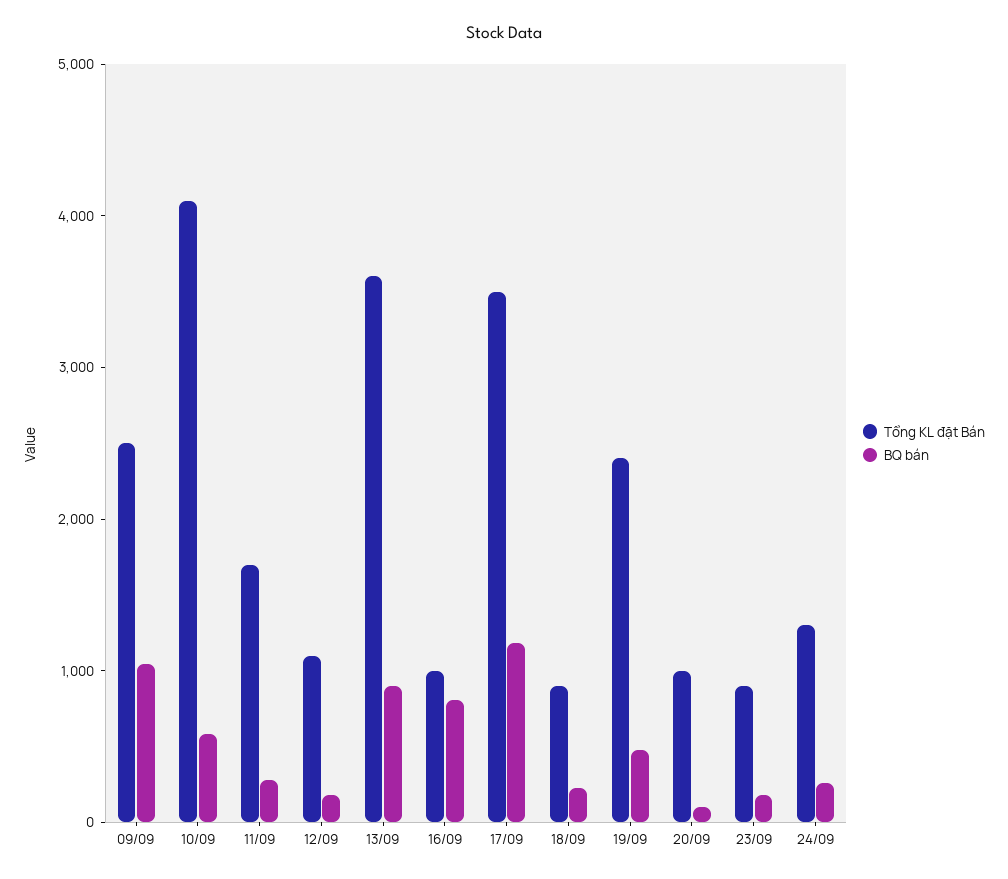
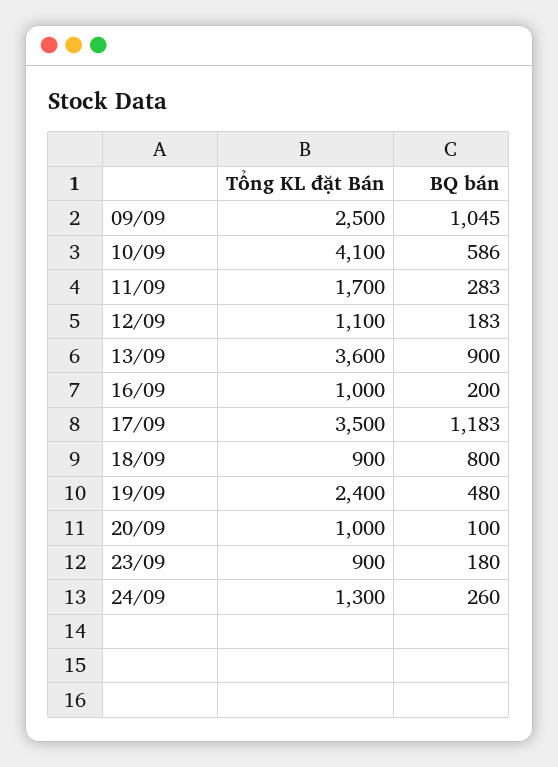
  {
    "Tổng KL đặt Bán": {
      "09/09": 2500,
      "10/09": 4100,
      "11/09": 1700,
      "12/09": 1100,
      "13/09": 3600,
      "16/09": 1000,
      "17/09": 3500,
      "18/09": 900,
      "19/09": 2400,
      "20/09": 1000,
      "23/09": 900,
      "24/09": 1300
    },
    "BQ bán": {
      "09/09": 1045,
      "10/09": 586,
      "11/09": 283,
      "12/09": 183,
      "13/09": 900,
-     "16/09": 800,
+     "16/09": 200,
      "17/09": 1183,
-     "18/09": 200,
+     "18/09": 800,
      "19/09": 480,
      "20/09": 100,
      "23/09": 180,
      "24/09": 260
    }
  }

